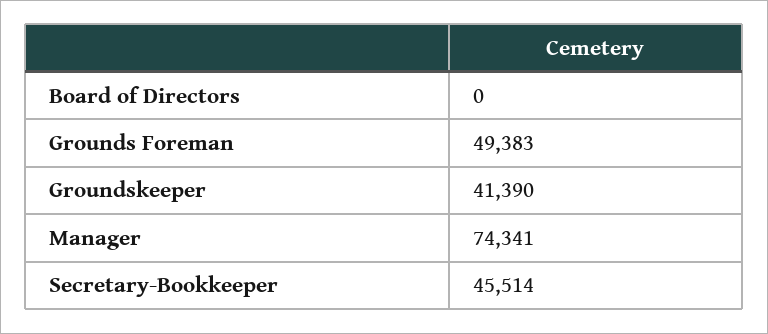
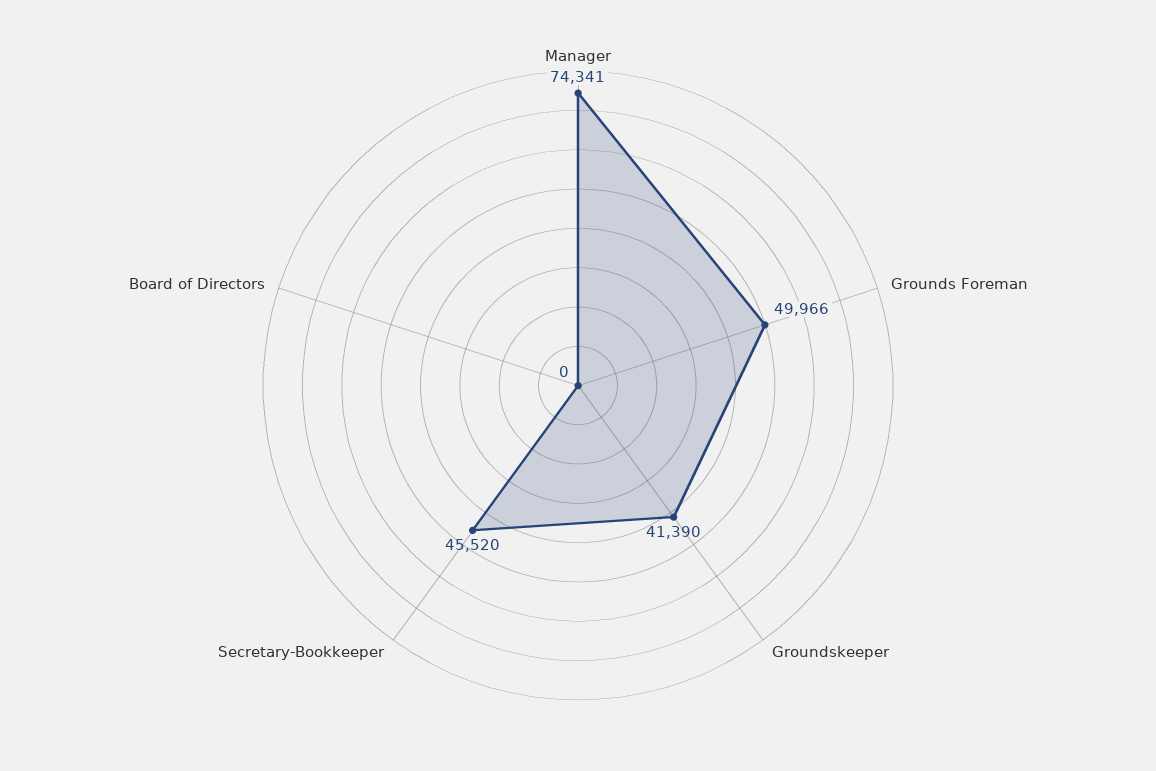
  {
    "Board of Directors": 0,
-   "Grounds Foreman": 49383,
+   "Grounds Foreman": 49966,
    "Groundskeeper": 41390,
    "Manager": 74341,
-   "Secretary-Bookkeeper": 45514
+   "Secretary-Bookkeeper": 45520
  }

